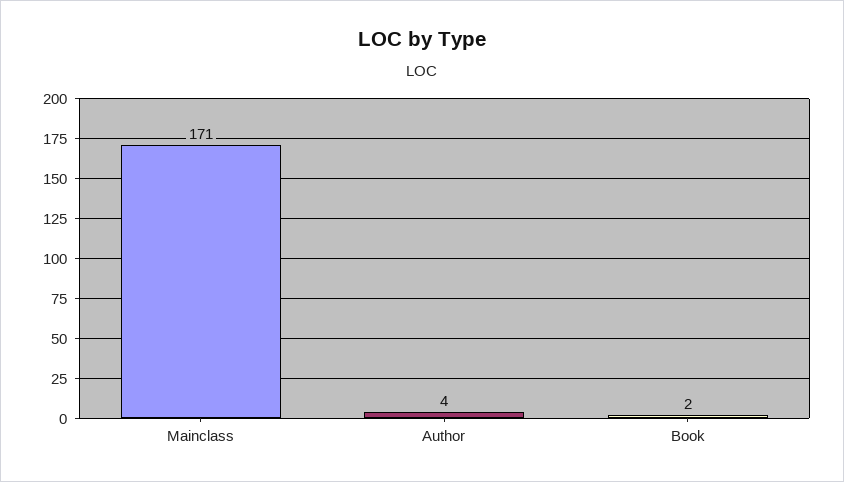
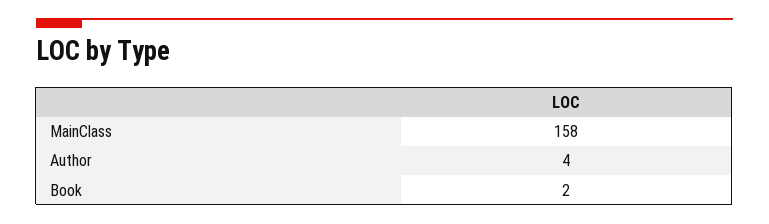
  {
-   "Mainclass": 171,
+   "Mainclass": 158,
    "Author": 4,
    "Book": 2
  }

